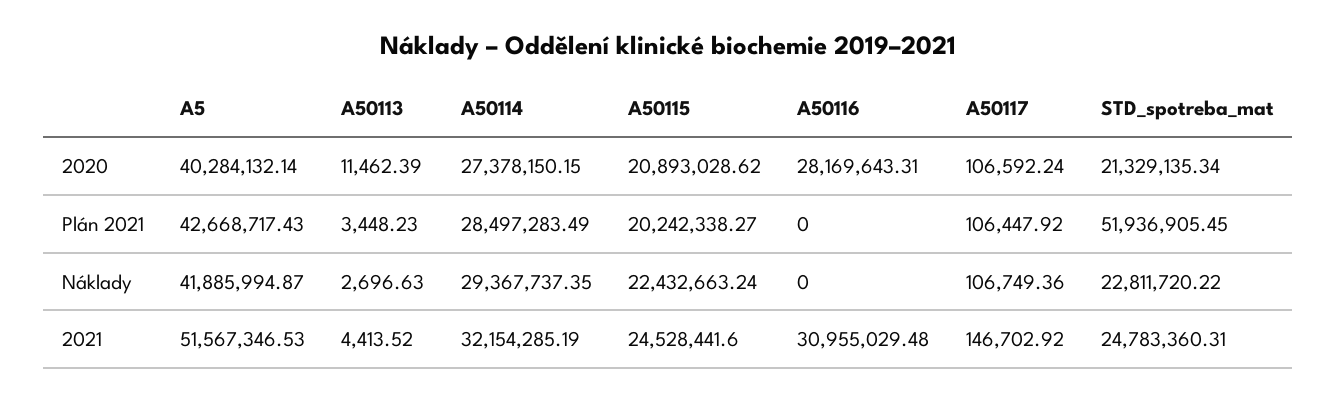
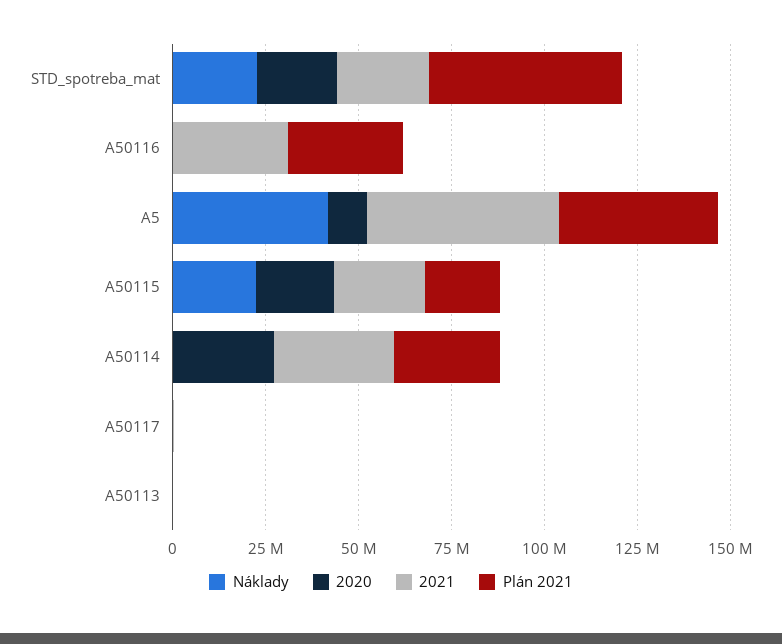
  {
    "2020": {
-     "A5": 40284132.14,
+     "A5": 10000000,
      "A50113": 11462.39,
      "A50114": 27378150.15,
      "A50115": 20893028.62,
-     "A50116": 28169643.31,
+     "A50116": 0,
      "A50117": 106592.24,
      "STD_spotreba_mat": 21329135.34
    },
    "Plán 2021": {
      "A5": 42668717.43,
      "A50113": 3448.23,
      "A50114": 28497283.49,
      "A50115": 20242338.27,
-     "A50116": 0,
+     "A50116": 30000000,
      "A50117": 106447.92,
      "STD_spotreba_mat": 51936905.45
    },
    "Náklady": {
      "A5": 41885994.87,
      "A50113": 2696.63,
-     "A50114": 29367737.35,
+     "A50114": 0,
      "A50115": 22432663.24,
      "A50116": 0,
      "A50117": 106749.36,
      "STD_spotreba_mat": 22811720.22
    },
    "2021": {
      "A5": 51567346.53,
      "A50113": 4413.52,
      "A50114": 32154285.19,
      "A50115": 24528441.6,
      "A50116": 30955029.48,
      "A50117": 146702.92,
      "STD_spotreba_mat": 24783360.31
    }
  }

